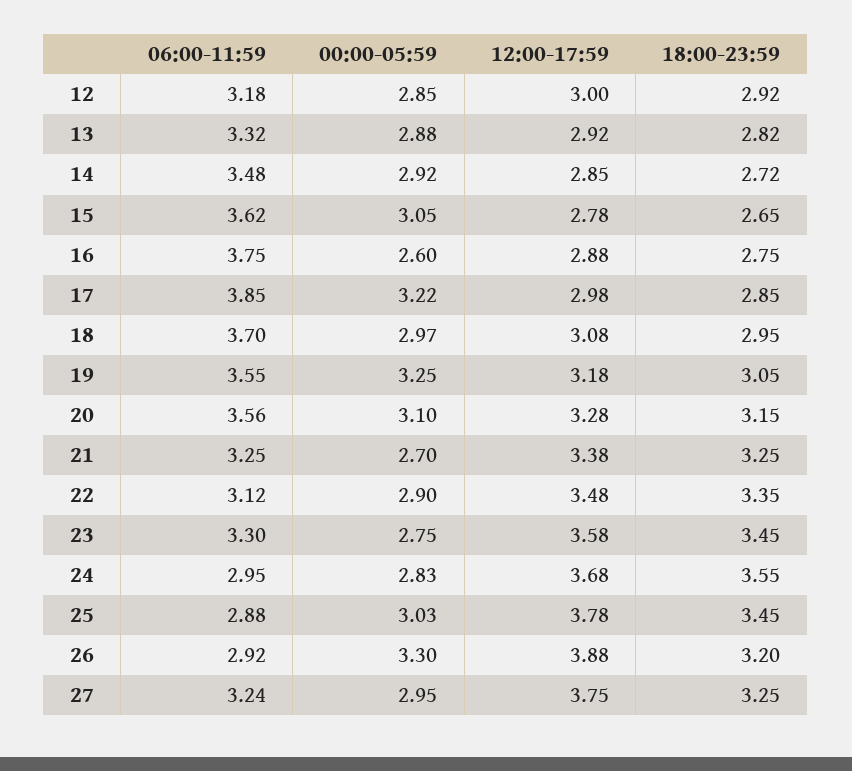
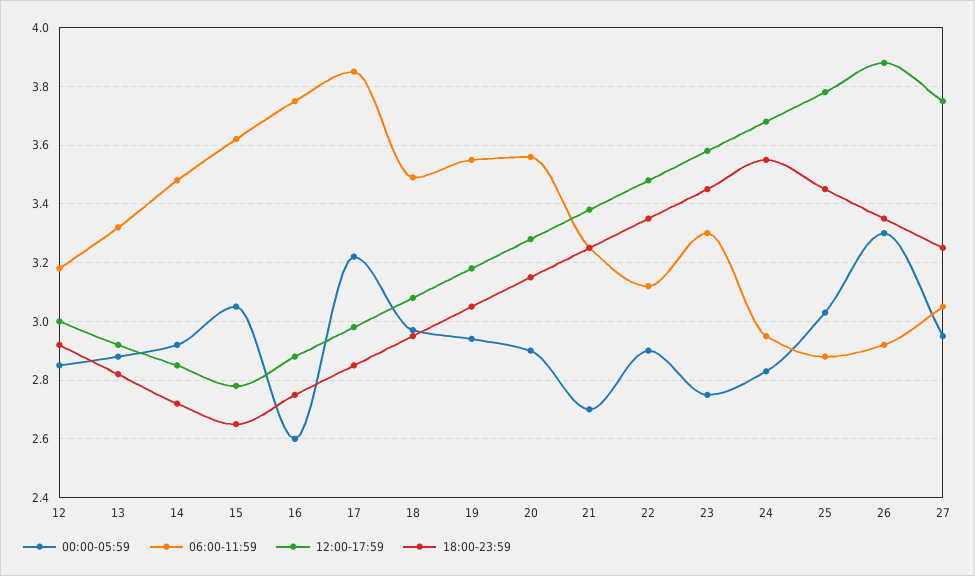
  {
    "06:00-11:59": {
      "12": 3.18,
      "13": 3.32,
      "14": 3.48,
      "15": 3.62,
      "16": 3.75,
      "17": 3.85,
-     "18": 3.7,
+     "18": 3.5,
      "19": 3.55,
      "20": 3.56,
      "21": 3.25,
      "22": 3.12,
      "23": 3.3,
      "24": 2.95,
      "25": 2.88,
      "26": 2.92,
-     "27": 3.24
+     "27": 3.05
    },
    "00:00-05:59": {
      "12": 2.85,
      "13": 2.88,
      "14": 2.92,
      "15": 3.05,
      "16": 2.6,
      "17": 3.22,
      "18": 2.97,
-     "19": 3.25,
+     "19": 2.95,
-     "20": 3.1,
+     "20": 2.9,
      "21": 2.7,
      "22": 2.9,
      "23": 2.75,
      "24": 2.83,
      "25": 3.03,
      "26": 3.3,
      "27": 2.95
    },
    "12:00-17:59": {
      "12": 3,
      "13": 2.92,
      "14": 2.85,
      "15": 2.78,
      "16": 2.88,
      "17": 2.98,
      "18": 3.08,
      "19": 3.18,
      "20": 3.28,
      "21": 3.38,
      "22": 3.48,
      "23": 3.58,
      "24": 3.68,
      "25": 3.78,
      "26": 3.88,
      "27": 3.75
    },
    "18:00-23:59": {
      "12": 2.92,
      "13": 2.82,
      "14": 2.72,
      "15": 2.65,
      "16": 2.75,
      "17": 2.85,
      "18": 2.95,
      "19": 3.05,
      "20": 3.15,
      "21": 3.25,
      "22": 3.35,
      "23": 3.45,
      "24": 3.55,
      "25": 3.45,
-     "26": 3.2,
+     "26": 3.35,
      "27": 3.25
    }
  }

